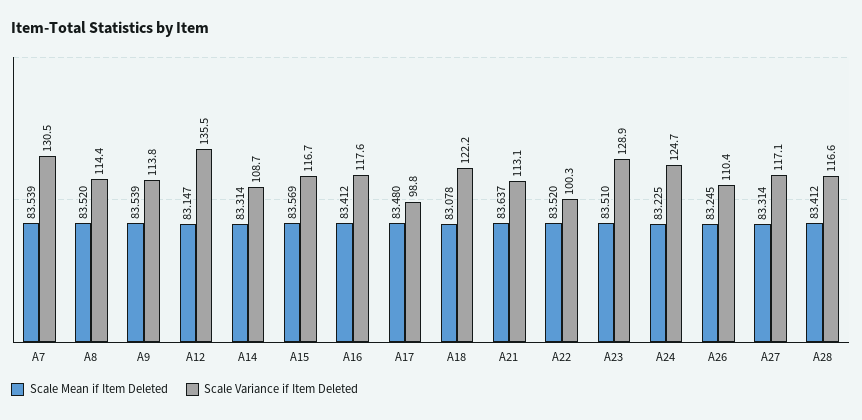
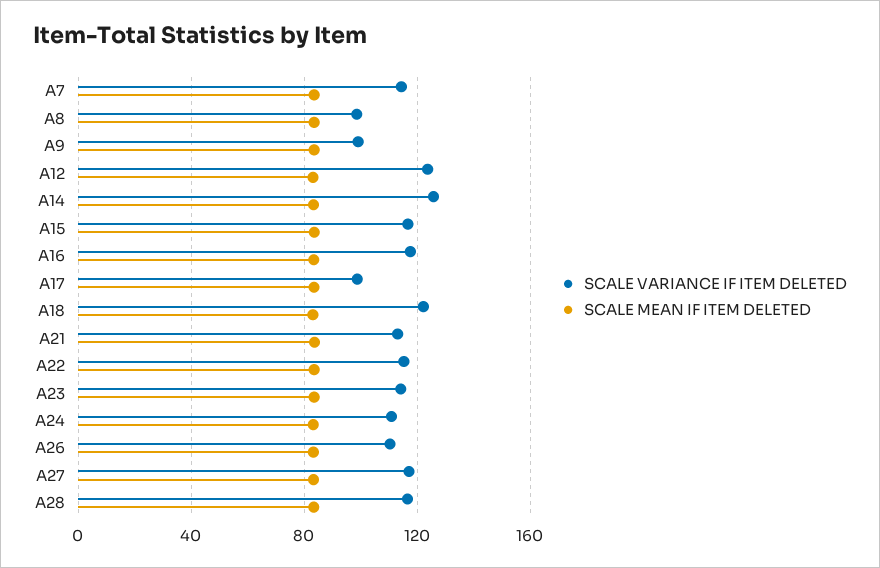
  {
    "Scale Mean if Item Deleted": {
      "A7": 83.539,
      "A8": 83.52,
      "A9": 83.539,
      "A12": 83.147,
      "A14": 83.314,
      "A15": 83.569,
      "A16": 83.412,
      "A17": 83.48,
      "A18": 83.078,
      "A21": 83.637,
      "A22": 83.52,
      "A23": 83.51,
      "A24": 83.225,
      "A26": 83.245,
      "A27": 83.314,
      "A28": 83.412
    },
    "Scale Variance if Item Deleted": {
-     "A7": 130.5,
+     "A7": 115,
-     "A8": 114.4,
+     "A8": 100,
-     "A9": 113.8,
+     "A9": 100,
-     "A12": 135.5,
+     "A12": 125,
-     "A14": 108.7,
+     "A14": 125,
      "A15": 116.7,
      "A16": 117.6,
      "A17": 98.8,
      "A18": 122.2,
      "A21": 113.1,
-     "A22": 100.3,
+     "A22": 115,
-     "A23": 128.9,
+     "A23": 115,
-     "A24": 124.7,
+     "A24": 110,
      "A26": 110.4,
      "A27": 117.1,
      "A28": 116.6
    }
  }

